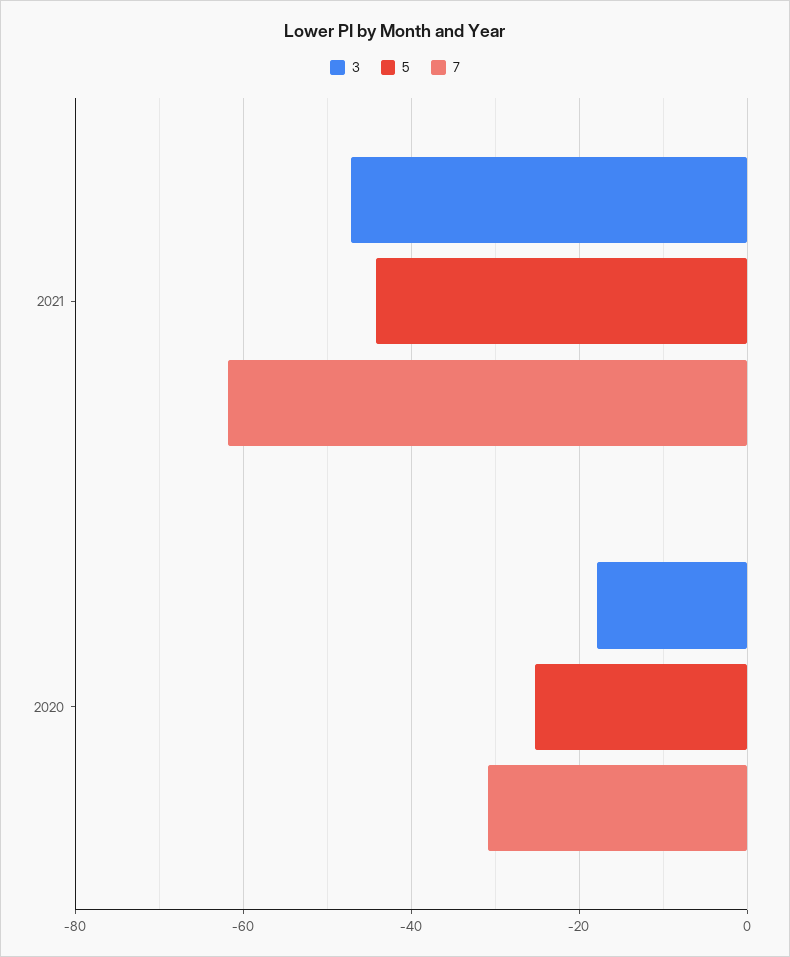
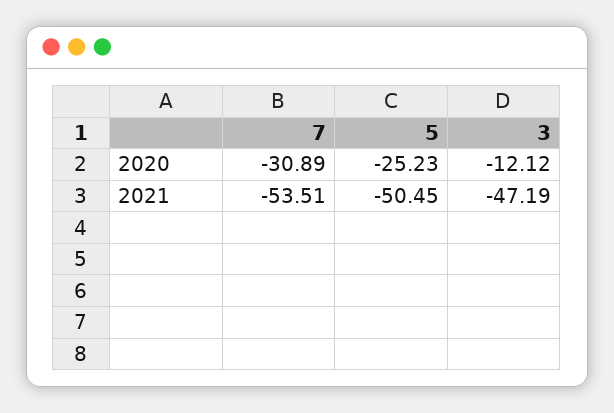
  {
    "3": {
      "2021": -47.19,
-     "2020": -18
+     "2020": -12.12
    },
    "5": {
-     "2021": -44,
+     "2021": -50.45,
      "2020": -25.23
    },
    "7": {
-     "2021": -62,
+     "2021": -53.51,
      "2020": -30.89
    }
  }

